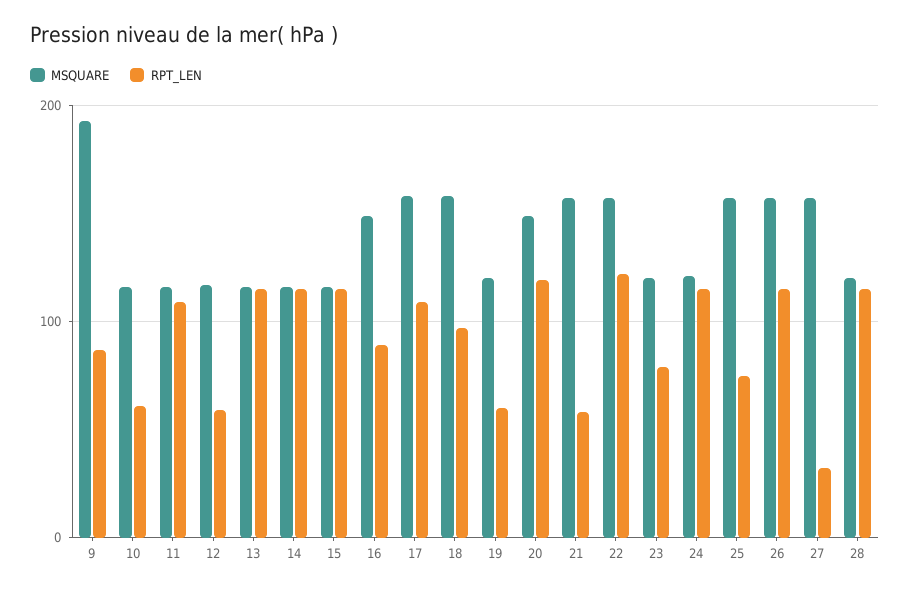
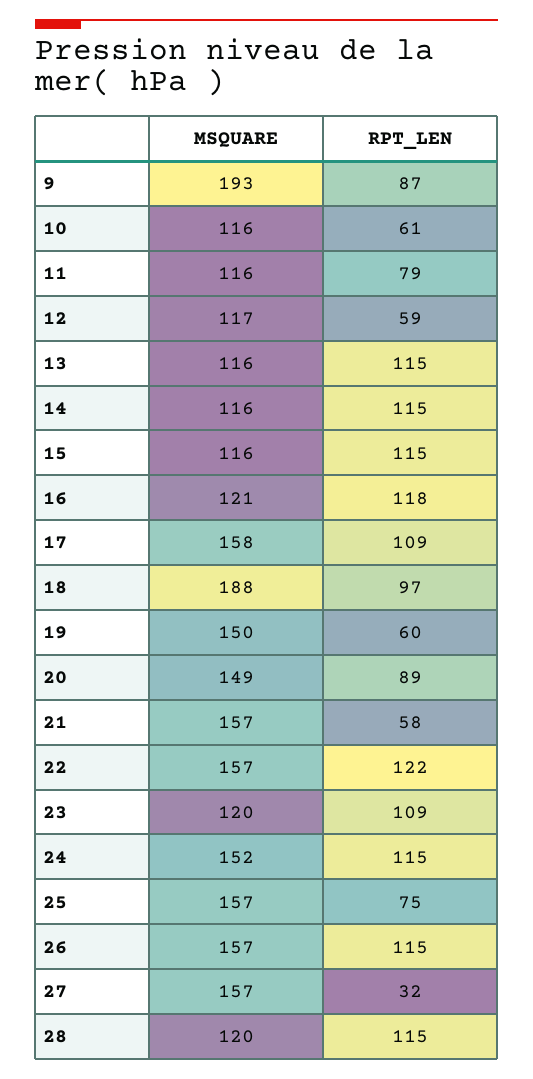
  {
    "MSQUARE": {
      "9": 193,
      "10": 116,
      "11": 116,
      "12": 117,
      "13": 116,
      "14": 116,
      "15": 116,
-     "16": 150,
+     "16": 121,
      "17": 158,
-     "18": 160,
+     "18": 188,
-     "19": 120,
+     "19": 150,
      "20": 149,
      "21": 157,
      "22": 157,
      "23": 120,
-     "24": 120,
+     "24": 152,
      "25": 157,
      "26": 157,
      "27": 157,
      "28": 120
    },
    "RPT_LEN": {
      "9": 87,
      "10": 61,
-     "11": 110,
+     "11": 79,
      "12": 59,
      "13": 115,
      "14": 115,
      "15": 115,
-     "16": 90,
+     "16": 118,
      "17": 109,
      "18": 97,
      "19": 60,
-     "20": 120,
+     "20": 89,
      "21": 58,
      "22": 122,
-     "23": 80,
+     "23": 109,
      "24": 115,
      "25": 75,
      "26": 115,
      "27": 32,
      "28": 115
    }
  }

